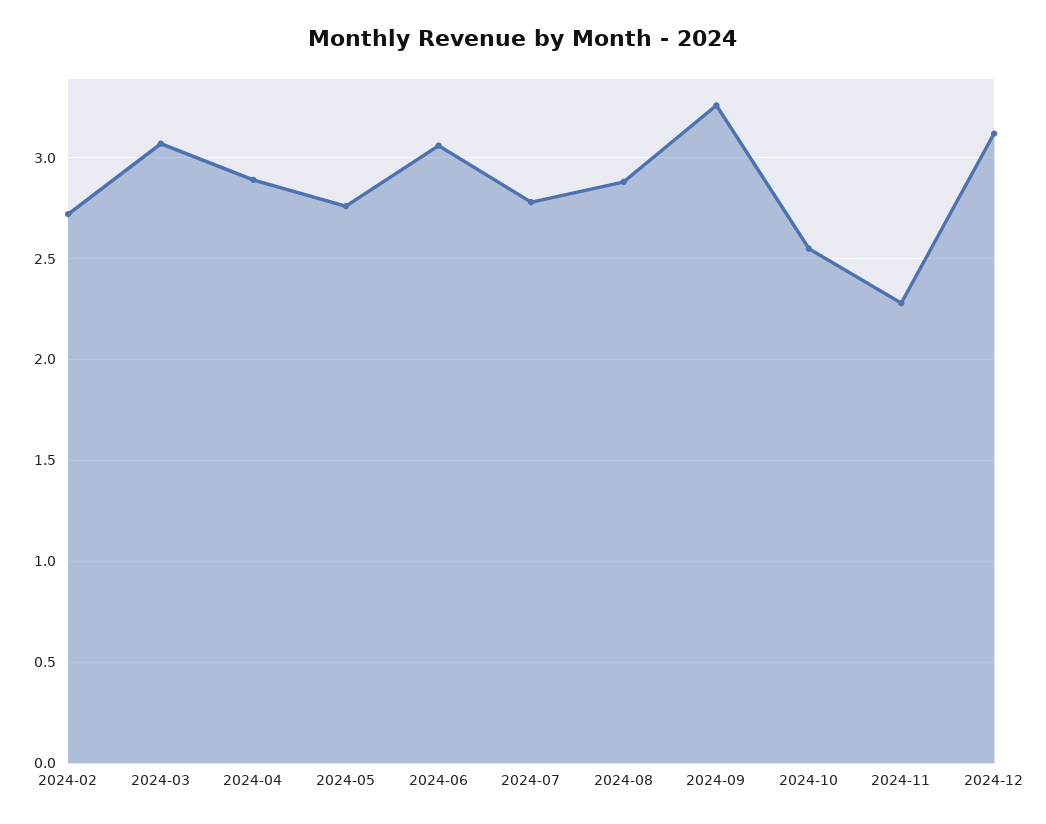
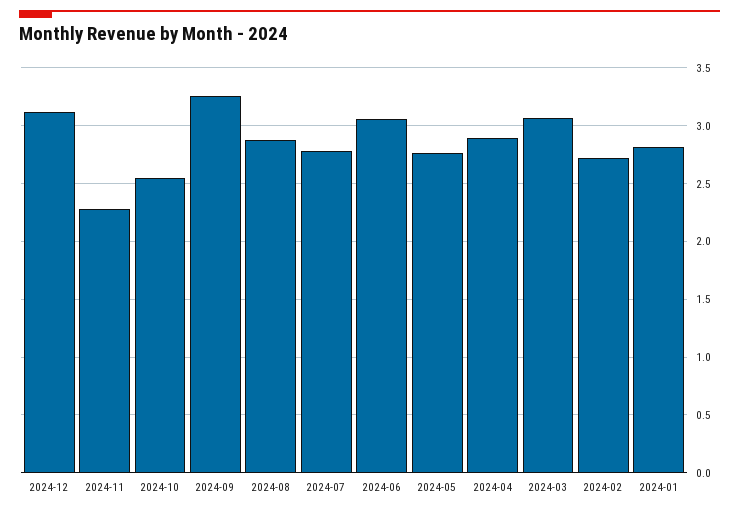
  {
    "2024-02": 2.7,
    "2024-03": 3.05,
    "2024-04": 2.9,
    "2024-05": 2.75,
    "2024-06": 3.05,
    "2024-07": 2.8,
    "2024-08": 2.9,
    "2024-09": 3.25,
    "2024-10": 2.55,
    "2024-11": 2.3,
-   "2024-12": 3.1
+   "2024-12": 3.1,
+   "2024-01": 2.8
  }

